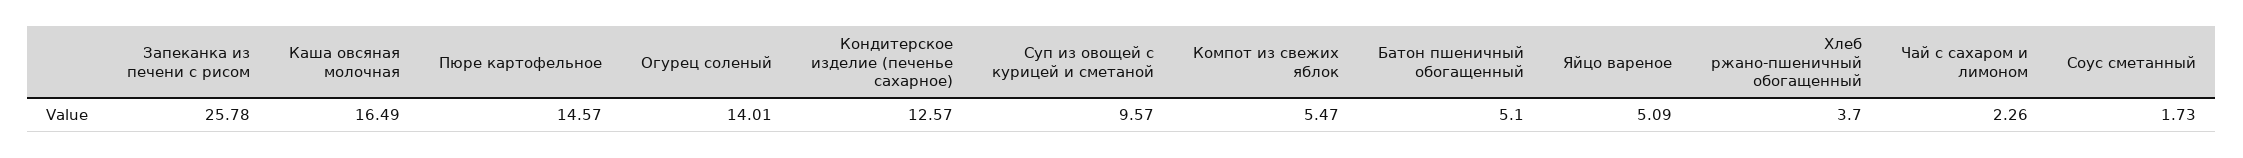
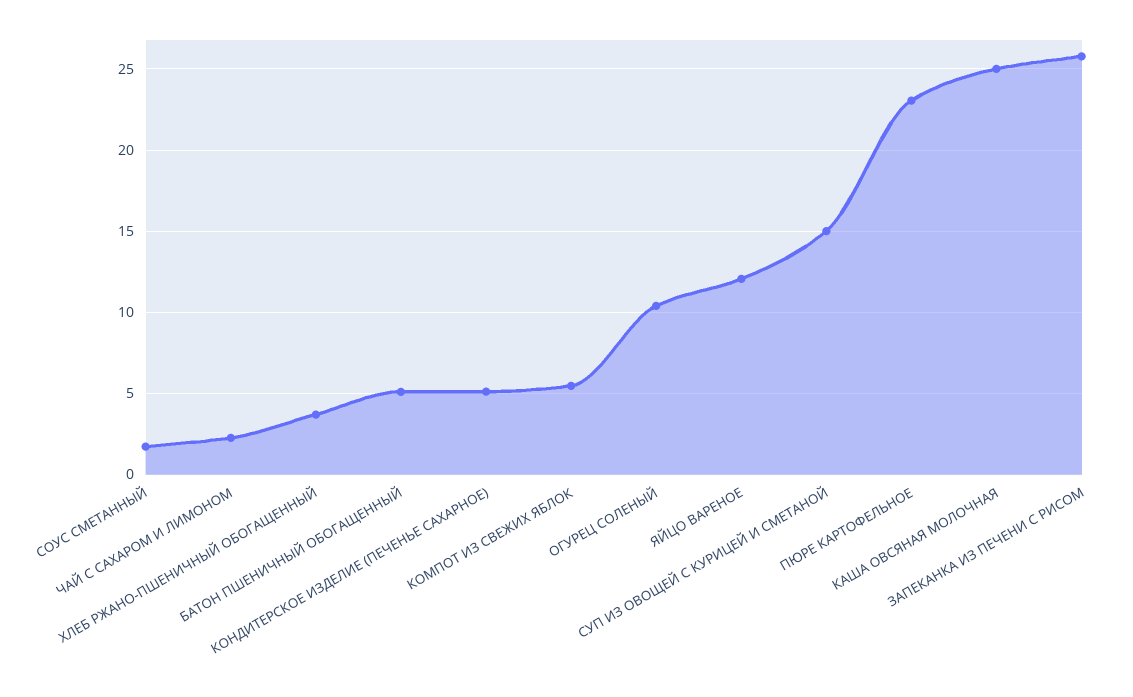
  {
    "Запеканка из печени с рисом": 25.78,
-   "Каша овсяная молочная": 16.49,
+   "Каша овсяная молочная": 25,
-   "Пюре картофельное": 14.57,
+   "Пюре картофельное": 23,
-   "Огурец соленый": 14.01,
+   "Огурец соленый": 10.5,
-   "Кондитерское изделие (печенье сахарное)": 12.57,
+   "Кондитерское изделие (печенье сахарное)": 5,
-   "Суп из овощей с курицей и сметаной": 9.57,
+   "Суп из овощей с курицей и сметаной": 15,
    "Компот из свежих яблок": 5.47,
    "Батон пшеничный обогащенный": 5.1,
-   "Яйцо вареное": 5.09,
+   "Яйцо вареное": 12,
    "Хлеб ржано-пшеничный обогащенный": 3.7,
    "Чай с сахаром и лимоном": 2.26,
    "Соус сметанный": 1.73
  }

